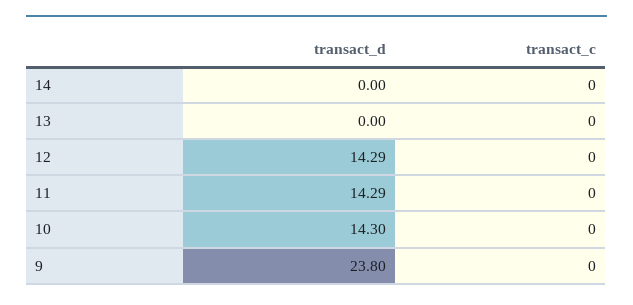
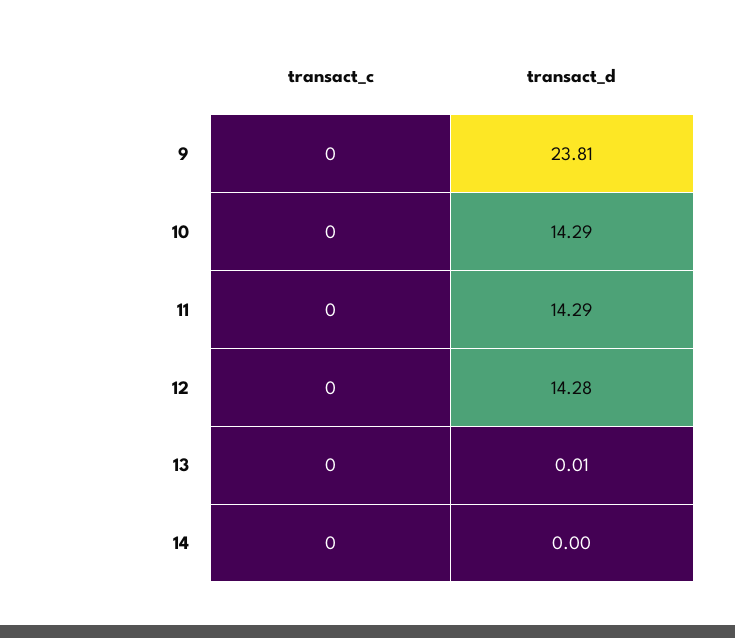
  {
    "transact_d": {
      "14": 0,
-     "13": 0,
+     "13": 0.01,
-     "12": 14.29,
+     "12": 14.28,
      "11": 14.29,
-     "10": 14.3,
+     "10": 14.29,
-     "9": 23.8
+     "9": 23.81
    },
    "transact_c": {
      "14": 0,
      "13": 0,
      "12": 0,
      "11": 0,
      "10": 0,
      "9": 0
    }
  }

